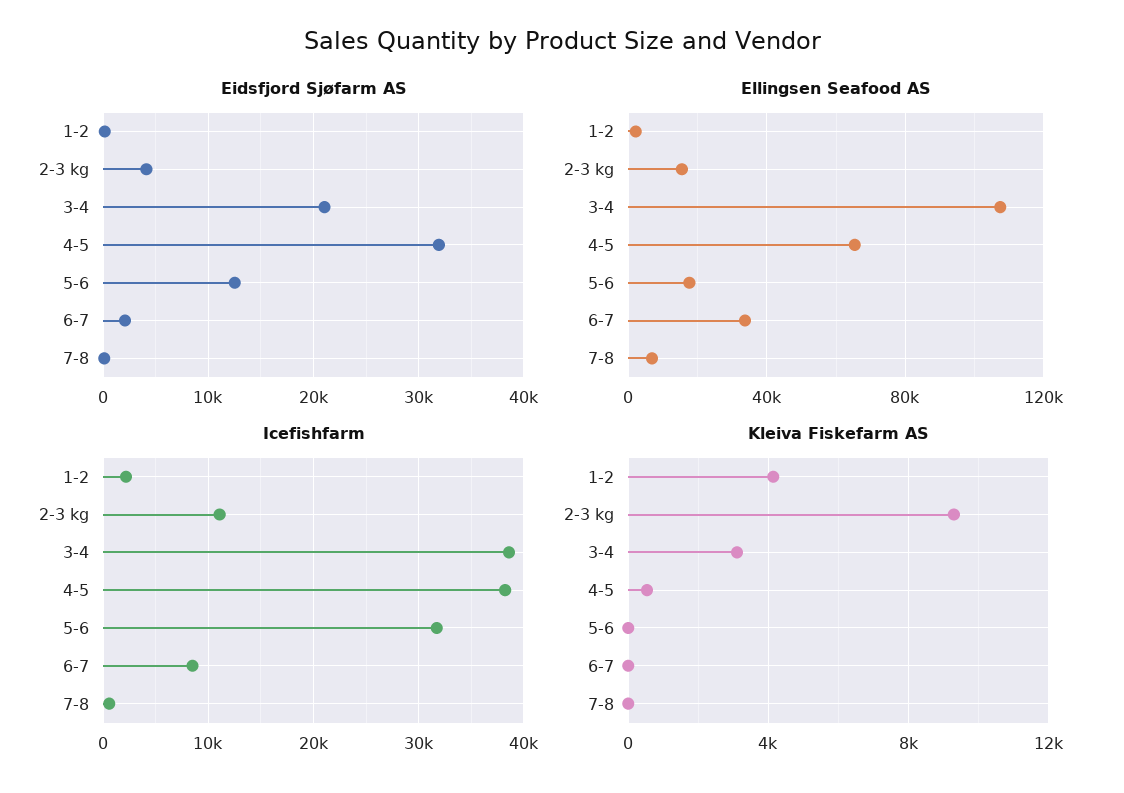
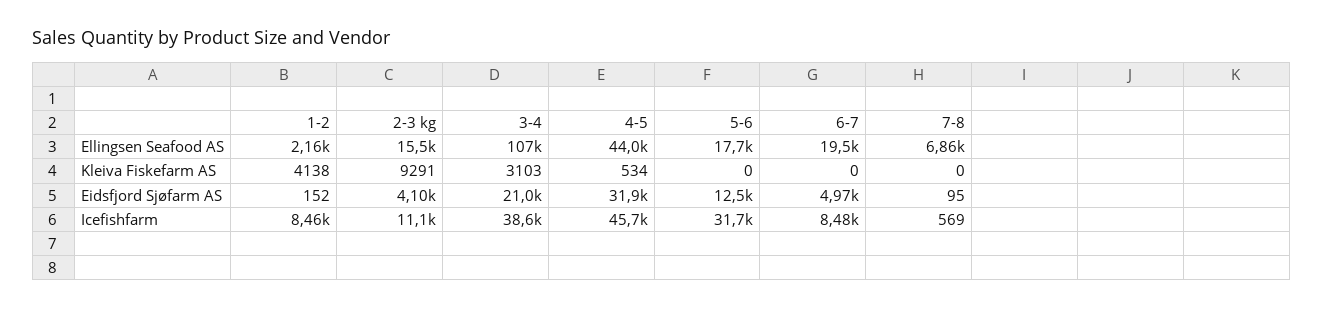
  {
    "Eidsfjord Sjøfarm AS": {
      "1-2": 152,
      "2-3 kg": 4100,
      "3-4": 21000,
      "4-5": 31900,
      "5-6": 12500,
-     "6-7": 2000,
+     "6-7": 4970,
      "7-8": 95
    },
    "Ellingsen Seafood AS": {
      "1-2": 2160,
      "2-3 kg": 15500,
      "3-4": 107000,
-     "4-5": 65000,
+     "4-5": 44000,
      "5-6": 17700,
-     "6-7": 35000,
+     "6-7": 19500,
      "7-8": 6860
    },
    "Icefishfarm": {
-     "1-2": 2000,
+     "1-2": 8460,
      "2-3 kg": 11100,
      "3-4": 38600,
-     "4-5": 38000,
+     "4-5": 45700,
      "5-6": 31700,
      "6-7": 8480,
      "7-8": 569
    },
    "Kleiva Fiskefarm AS": {
      "1-2": 4138,
      "2-3 kg": 9291,
      "3-4": 3103,
      "4-5": 534,
      "5-6": 0,
      "6-7": 0,
      "7-8": 0
    }
  }

